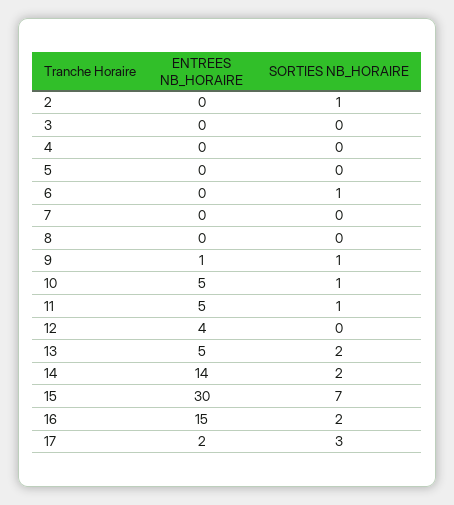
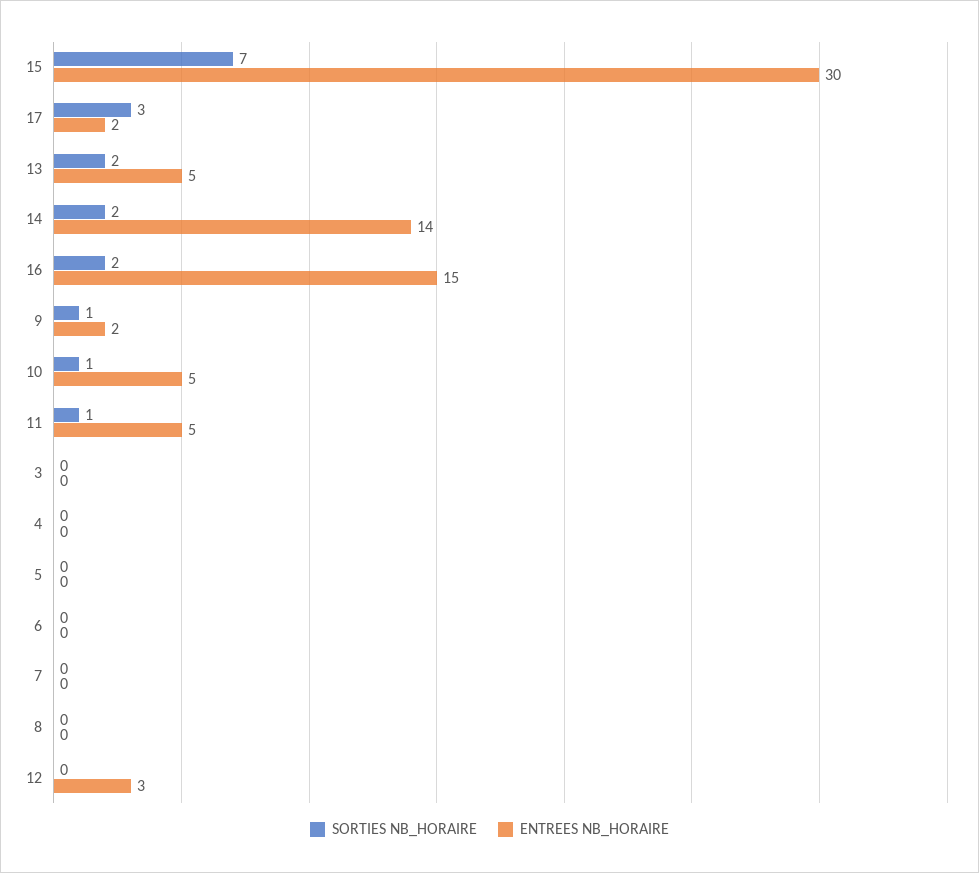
  {
    "ENTREES NB_HORAIRE": {
-     "2": 0,
      "3": 0,
      "4": 0,
      "5": 0,
      "6": 0,
      "7": 0,
      "8": 0,
-     "9": 1,
+     "9": 2,
      "10": 5,
      "11": 5,
-     "12": 4,
+     "12": 3,
      "13": 5,
      "14": 14,
      "15": 30,
      "16": 15,
      "17": 2
    },
    "SORTIES NB_HORAIRE": {
-     "2": 1,
      "3": 0,
      "4": 0,
      "5": 0,
-     "6": 1,
+     "6": 0,
      "7": 0,
      "8": 0,
      "9": 1,
      "10": 1,
      "11": 1,
      "12": 0,
      "13": 2,
      "14": 2,
      "15": 7,
      "16": 2,
      "17": 3
    }
  }

